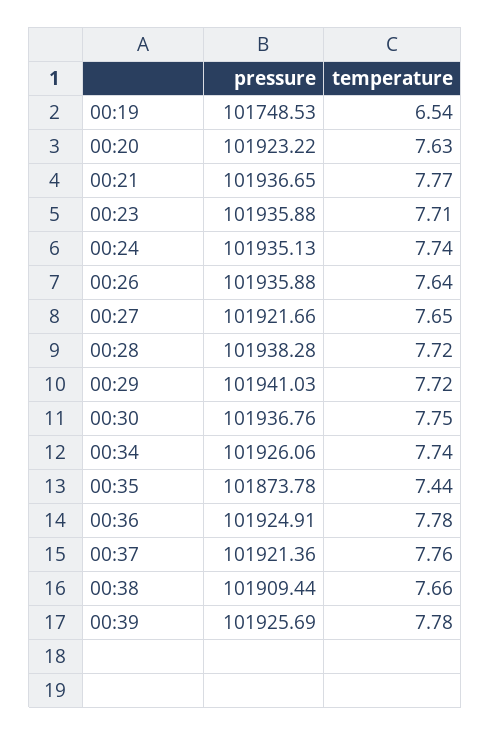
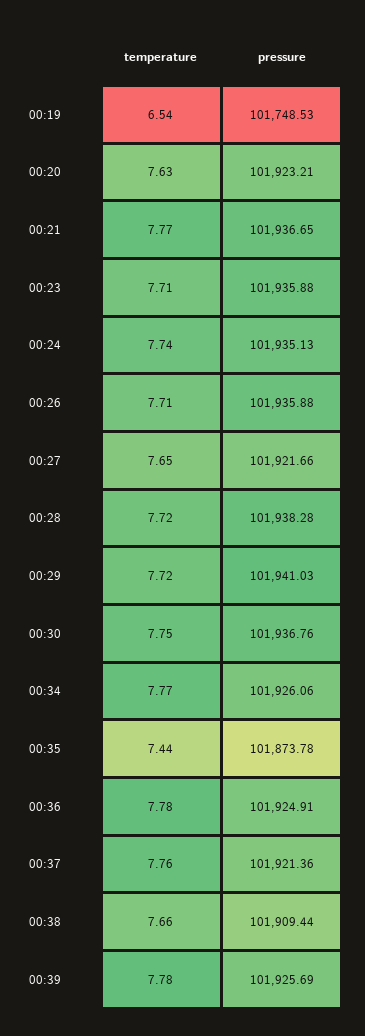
  {
    "pressure": {
      "00:19": 101748.53,
-     "00:20": 101923.22,
+     "00:20": 101923.21,
      "00:21": 101936.65,
      "00:23": 101935.88,
      "00:24": 101935.13,
      "00:26": 101935.88,
      "00:27": 101921.66,
      "00:28": 101938.28,
      "00:29": 101941.03,
      "00:30": 101936.76,
      "00:34": 101926.06,
      "00:35": 101873.78,
      "00:36": 101924.91,
      "00:37": 101921.36,
      "00:38": 101909.44,
      "00:39": 101925.69
    },
    "temperature": {
      "00:19": 6.54,
      "00:20": 7.63,
      "00:21": 7.77,
      "00:23": 7.71,
      "00:24": 7.74,
-     "00:26": 7.64,
+     "00:26": 7.71,
      "00:27": 7.65,
      "00:28": 7.72,
      "00:29": 7.72,
      "00:30": 7.75,
-     "00:34": 7.74,
+     "00:34": 7.77,
      "00:35": 7.44,
      "00:36": 7.78,
      "00:37": 7.76,
      "00:38": 7.66,
      "00:39": 7.78
    }
  }

